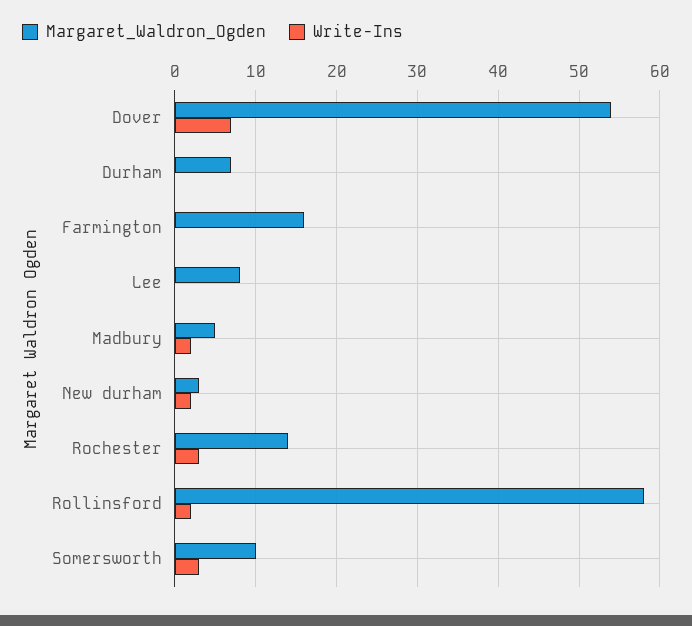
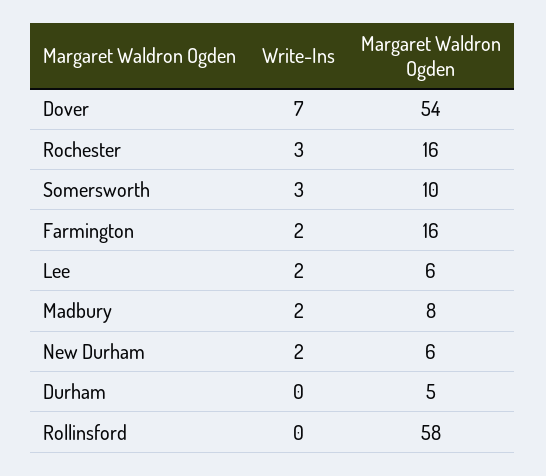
  {
    "Margaret_Waldron_Ogden": {
      "Dover": 54,
-     "Durham": 7,
+     "Durham": 5,
      "Farmington": 16,
-     "Lee": 8,
+     "Lee": 6,
-     "Madbury": 5,
+     "Madbury": 8,
-     "New durham": 3,
+     "New durham": 6,
-     "Rochester": 14,
+     "Rochester": 16,
      "Rollinsford": 58,
      "Somersworth": 10
    },
    "Write-Ins": {
      "Dover": 7,
      "Durham": 0,
-     "Farmington": 0,
+     "Farmington": 2,
-     "Lee": 0,
+     "Lee": 2,
      "Madbury": 2,
      "New durham": 2,
      "Rochester": 3,
-     "Rollinsford": 2,
+     "Rollinsford": 0,
      "Somersworth": 3
    }
  }

